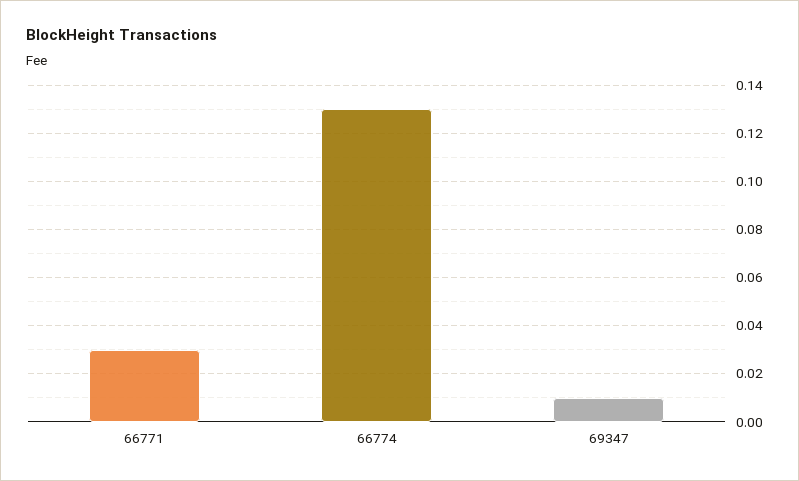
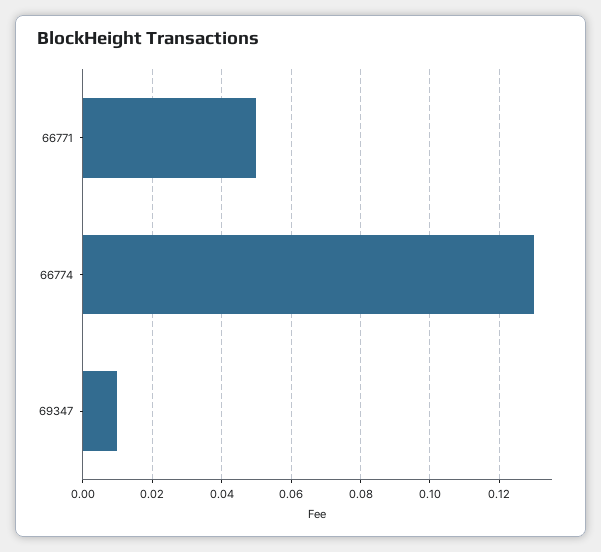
  {
-   "66771": 0.03,
+   "66771": 0.05,
    "66774": 0.13,
    "69347": 0.01
  }

